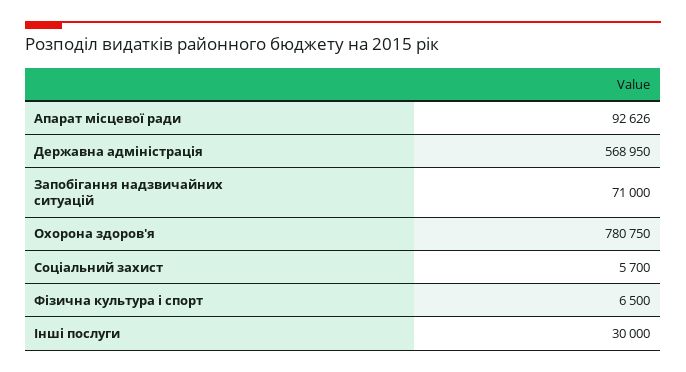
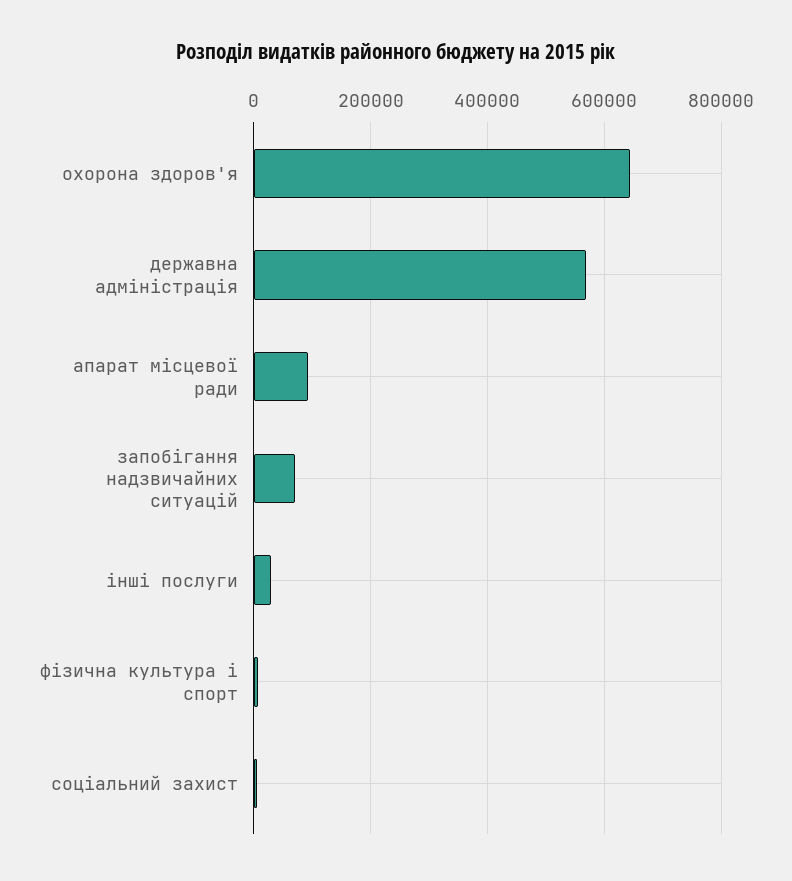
  {
    "Апарат місцевої ради": 92626,
    "Державна адміністрація": 568950,
    "Запобігання надзвичайних ситуацій": 71000,
-   "Охорона здоров'я": 780750,
+   "Охорона здоров'я": 640000,
    "Соціальний захист": 5700,
    "Фізична культура і спорт": 6500,
    "Інші послуги": 30000
  }

